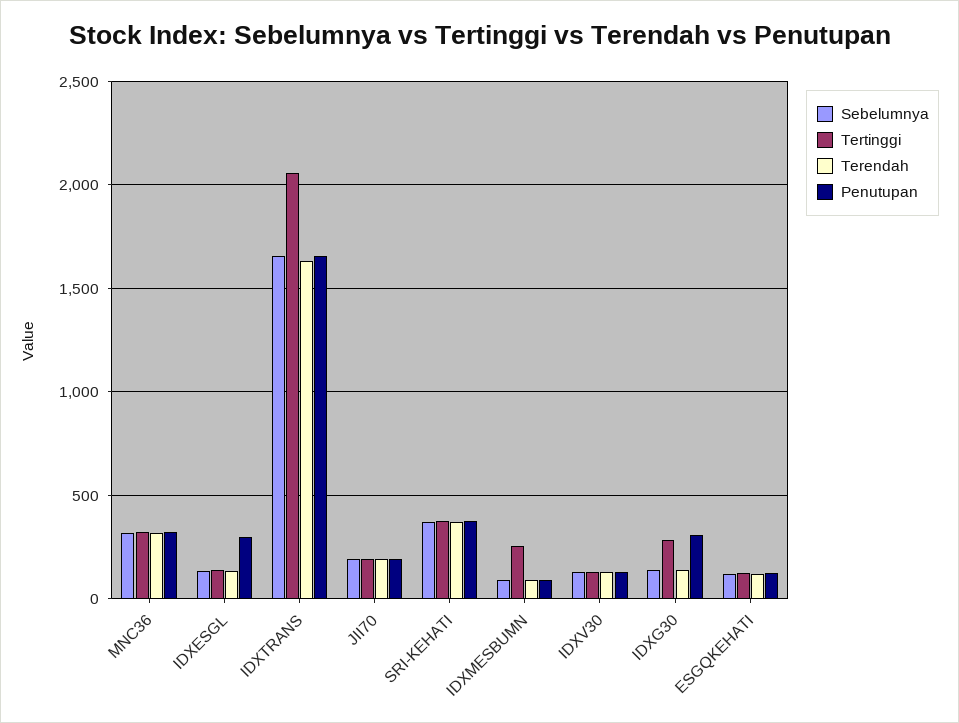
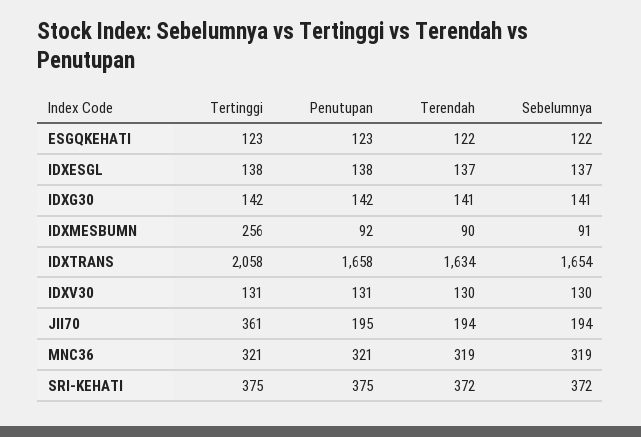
  {
    "Sebelumnya": {
      "MNC36": 319,
      "IDXESGL": 137,
      "IDXTRANS": 1654,
      "JII70": 194,
      "SRI-KEHATI": 372,
      "IDXMESBUMN": 91,
      "IDXV30": 130,
      "IDXG30": 141,
      "ESGQKEHATI": 122
    },
    "Tertinggi": {
      "MNC36": 321,
      "IDXESGL": 138,
      "IDXTRANS": 2058,
-     "JII70": 200,
+     "JII70": 361,
      "SRI-KEHATI": 375,
      "IDXMESBUMN": 256,
      "IDXV30": 131,
-     "IDXG30": 300,
+     "IDXG30": 142,
      "ESGQKEHATI": 123
    },
    "Terendah": {
      "MNC36": 319,
      "IDXESGL": 137,
      "IDXTRANS": 1634,
      "JII70": 194,
      "SRI-KEHATI": 372,
      "IDXMESBUMN": 90,
      "IDXV30": 130,
      "IDXG30": 141,
      "ESGQKEHATI": 122
    },
    "Penutupan": {
      "MNC36": 321,
-     "IDXESGL": 300,
+     "IDXESGL": 138,
      "IDXTRANS": 1658,
      "JII70": 195,
      "SRI-KEHATI": 375,
      "IDXMESBUMN": 92,
      "IDXV30": 131,
-     "IDXG30": 300,
+     "IDXG30": 142,
      "ESGQKEHATI": 123
    }
  }

